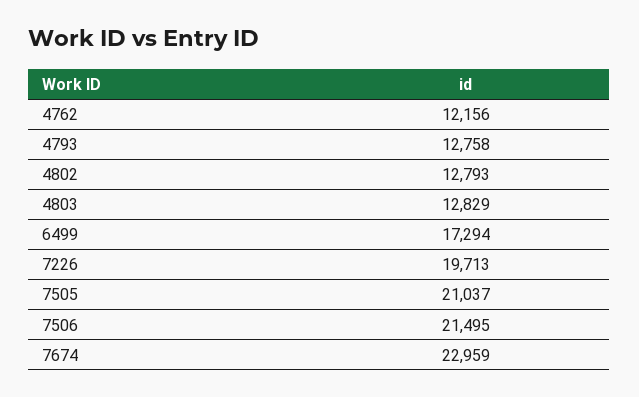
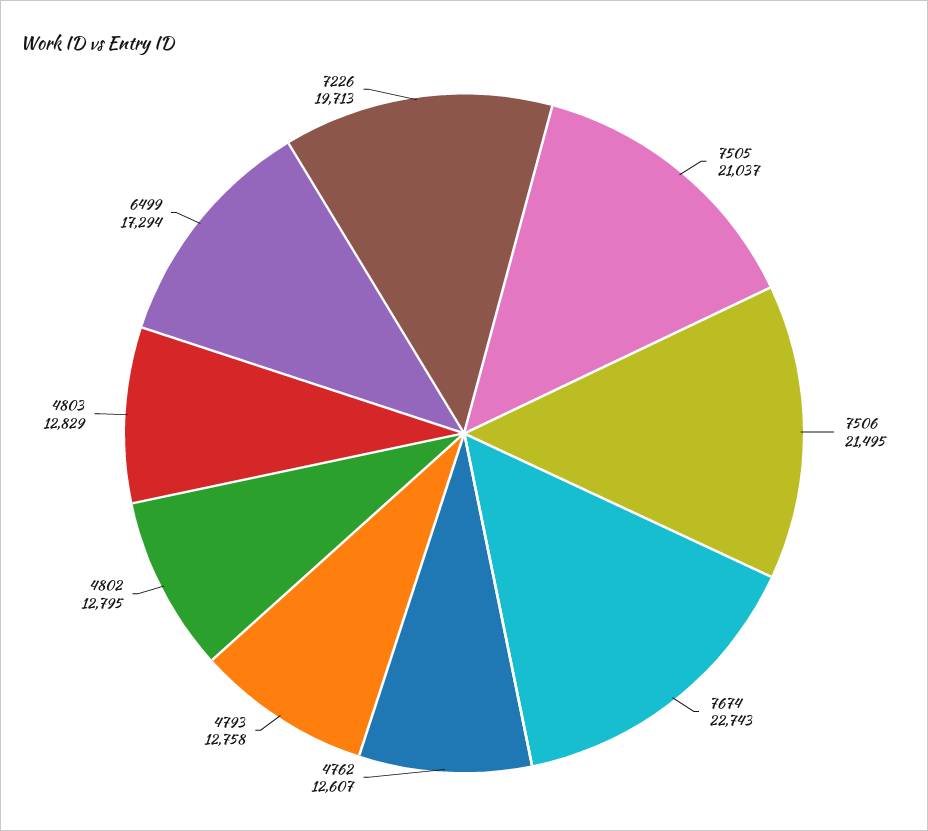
  {
-   "4762": 12156,
+   "4762": 12607,
    "4793": 12758,
-   "4802": 12793,
+   "4802": 12795,
    "4803": 12829,
    "6499": 17294,
    "7226": 19713,
    "7505": 21037,
    "7506": 21495,
-   "7674": 22959
+   "7674": 22743
  }

